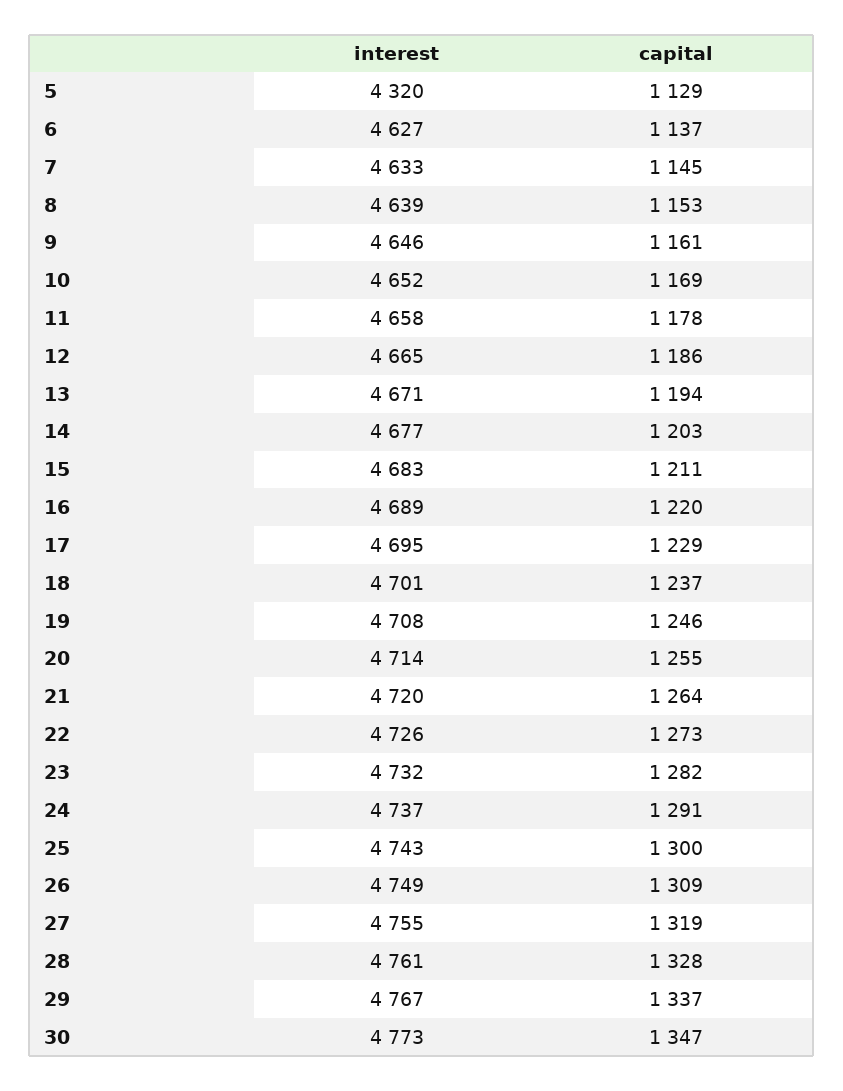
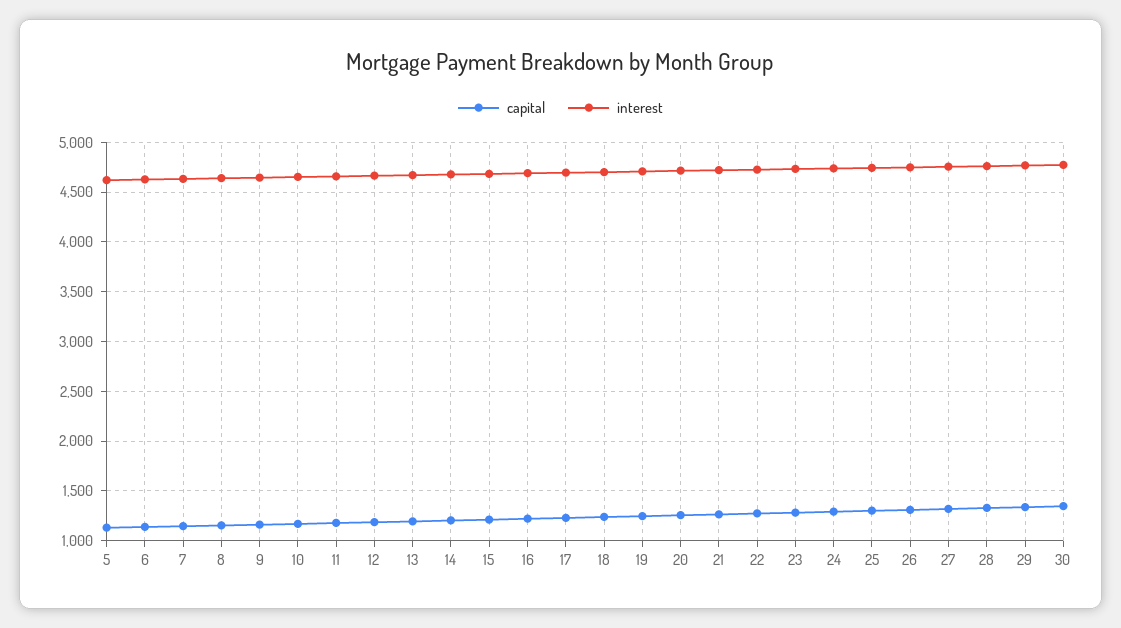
  {
    "interest": {
-     "5": 4320,
+     "5": 4600,
      "6": 4627,
      "7": 4633,
      "8": 4639,
      "9": 4646,
      "10": 4652,
      "11": 4658,
      "12": 4665,
      "13": 4671,
      "14": 4677,
      "15": 4683,
      "16": 4689,
      "17": 4695,
      "18": 4701,
      "19": 4708,
      "20": 4714,
      "21": 4720,
      "22": 4726,
      "23": 4732,
      "24": 4737,
      "25": 4743,
      "26": 4749,
      "27": 4755,
      "28": 4761,
      "29": 4767,
      "30": 4773
    },
    "capital": {
      "5": 1129,
      "6": 1137,
      "7": 1145,
      "8": 1153,
      "9": 1161,
      "10": 1169,
      "11": 1178,
      "12": 1186,
      "13": 1194,
      "14": 1203,
      "15": 1211,
      "16": 1220,
      "17": 1229,
      "18": 1237,
      "19": 1246,
      "20": 1255,
      "21": 1264,
      "22": 1273,
      "23": 1282,
      "24": 1291,
      "25": 1300,
      "26": 1309,
      "27": 1319,
      "28": 1328,
      "29": 1337,
      "30": 1347
    }
  }

